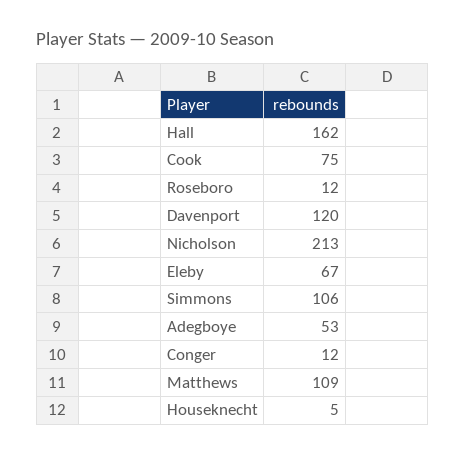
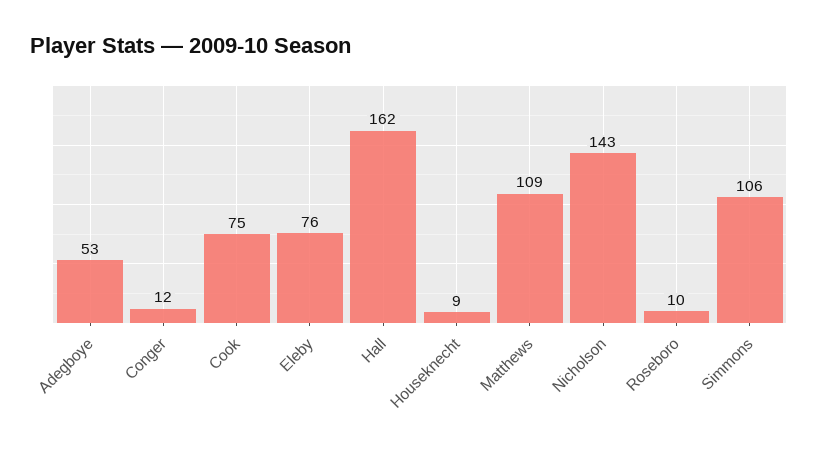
  {
    "Hall": 162,
    "Cook": 75,
-   "Roseboro": 12,
+   "Roseboro": 10,
-   "Davenport": 120,
-   "Nicholson": 213,
+   "Nicholson": 143,
-   "Eleby": 67,
+   "Eleby": 76,
    "Simmons": 106,
    "Adegboye": 53,
    "Conger": 12,
    "Matthews": 109,
-   "Houseknecht": 5
+   "Houseknecht": 9
  }

